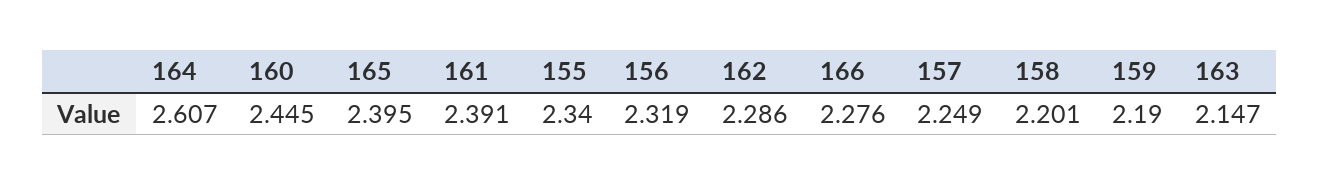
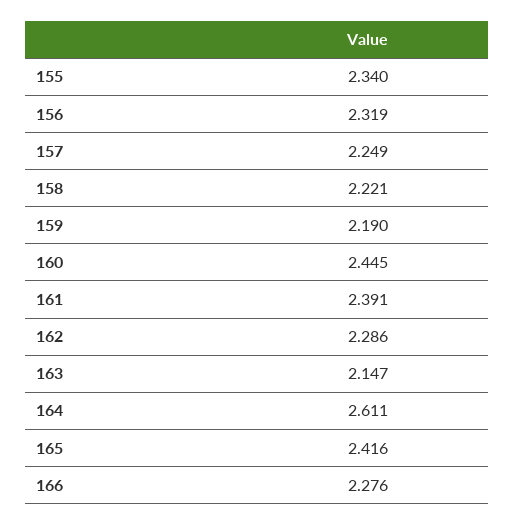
  {
-   "164": 2.607,
+   "164": 2.611,
    "160": 2.445,
-   "165": 2.395,
+   "165": 2.416,
    "161": 2.391,
    "155": 2.34,
    "156": 2.319,
    "162": 2.286,
    "166": 2.276,
    "157": 2.249,
-   "158": 2.201,
+   "158": 2.221,
    "159": 2.19,
    "163": 2.147
  }

